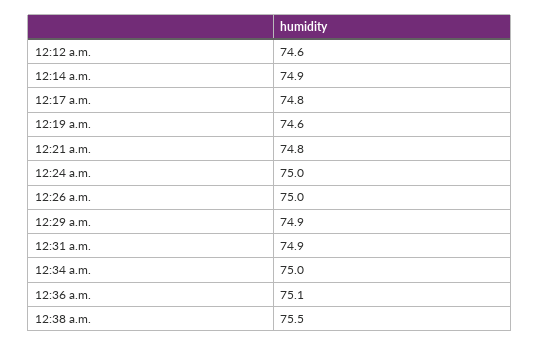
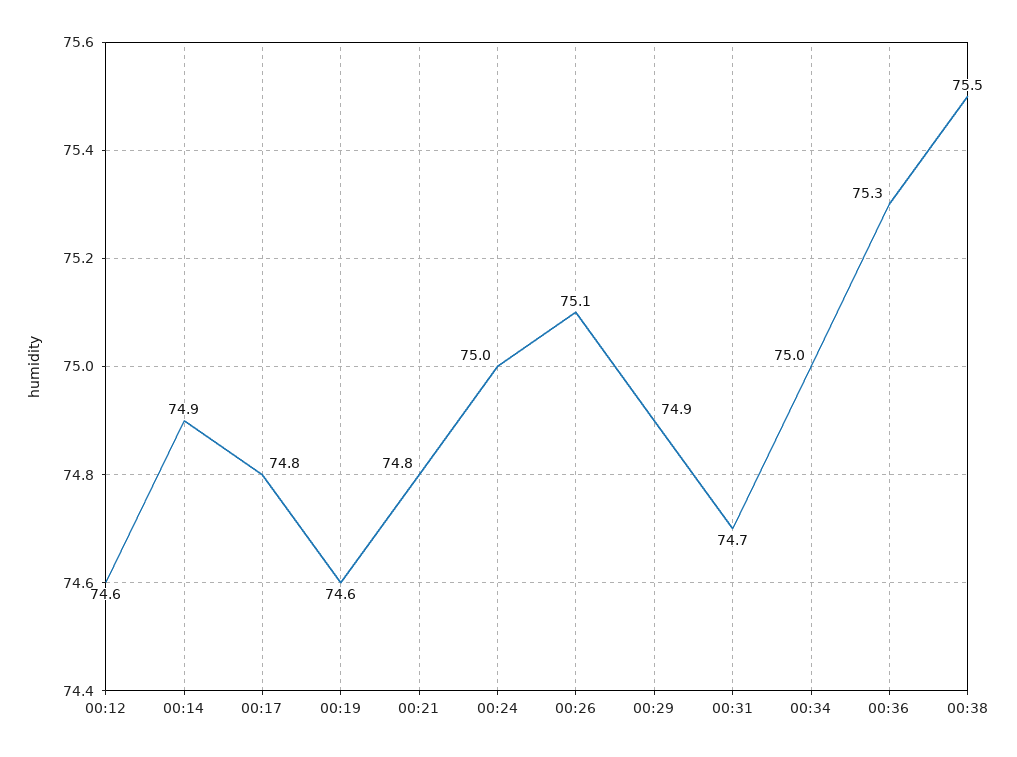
  {
    "12:12 a.m.": 74.6,
    "12:14 a.m.": 74.9,
    "12:17 a.m.": 74.8,
    "12:19 a.m.": 74.6,
    "12:21 a.m.": 74.8,
    "12:24 a.m.": 75,
-   "12:26 a.m.": 75,
+   "12:26 a.m.": 75.1,
    "12:29 a.m.": 74.9,
-   "12:31 a.m.": 74.9,
+   "12:31 a.m.": 74.7,
    "12:34 a.m.": 75,
-   "12:36 a.m.": 75.1,
+   "12:36 a.m.": 75.3,
    "12:38 a.m.": 75.5
  }

